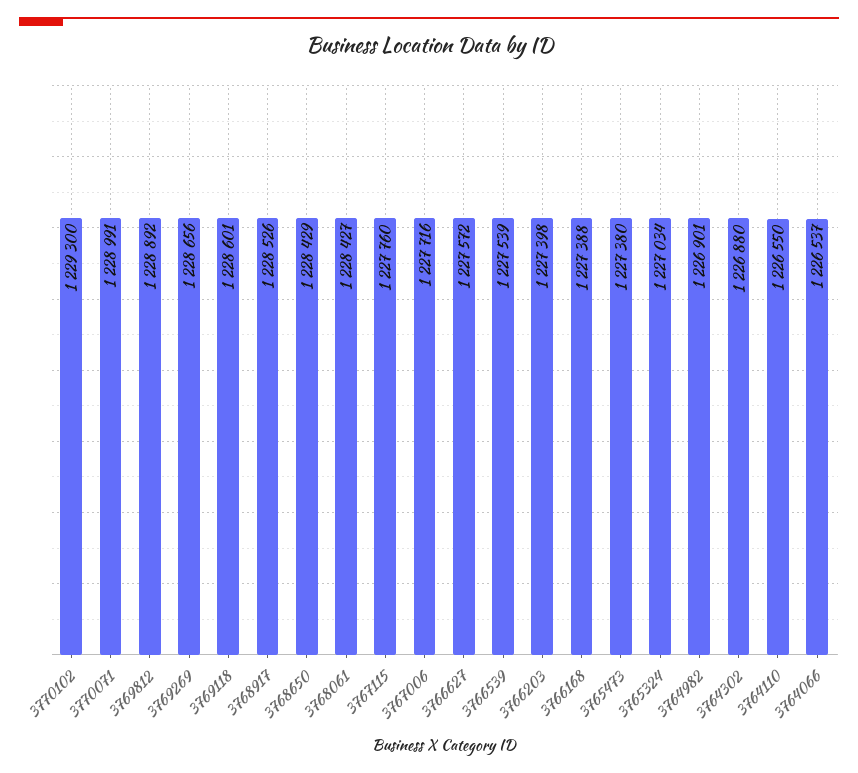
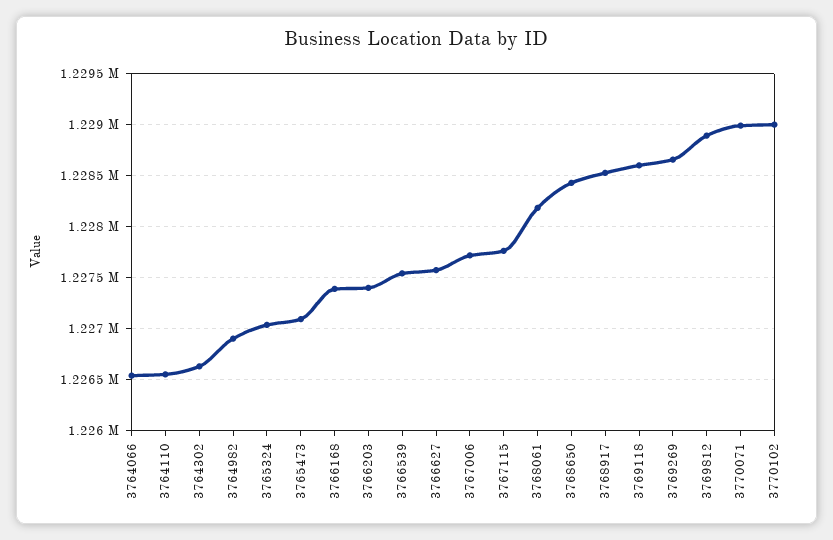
  {
-   "3770102": 1229300,
+   "3770102": 1229000,
    "3770071": 1228991,
    "3769812": 1228892,
    "3769269": 1228656,
    "3769118": 1228601,
    "3768917": 1228526,
    "3768650": 1228429,
-   "3768061": 1228427,
+   "3768061": 1228200,
    "3767115": 1227760,
    "3767006": 1227716,
    "3766627": 1227572,
    "3766539": 1227539,
    "3766203": 1227398,
    "3766168": 1227388,
-   "3765473": 1227380,
+   "3765473": 1227100,
    "3765324": 1227034,
    "3764982": 1226901,
-   "3764302": 1226880,
+   "3764302": 1226600,
    "3764110": 1226550,
    "3764066": 1226537
  }

